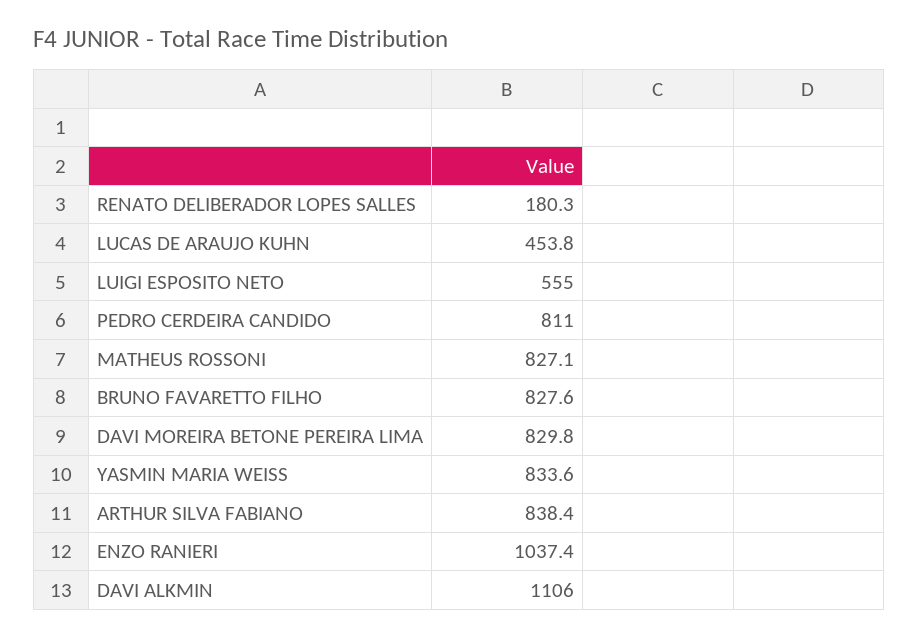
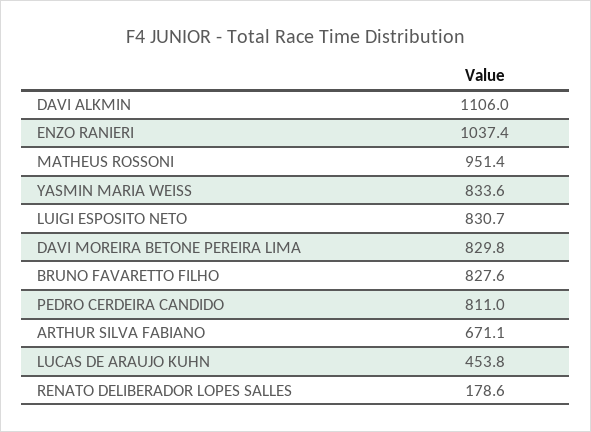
  {
-   "RENATO DELIBERADOR LOPES SALLES": 180.3,
+   "RENATO DELIBERADOR LOPES SALLES": 178.6,
    "LUCAS DE ARAUJO KUHN": 453.8,
-   "LUIGI ESPOSITO NETO": 555,
+   "LUIGI ESPOSITO NETO": 830.7,
    "PEDRO CERDEIRA CANDIDO": 811,
-   "MATHEUS ROSSONI": 827.1,
+   "MATHEUS ROSSONI": 951.4,
    "BRUNO FAVARETTO FILHO": 827.6,
    "DAVI MOREIRA BETONE PEREIRA LIMA": 829.8,
    "YASMIN MARIA WEISS": 833.6,
-   "ARTHUR SILVA FABIANO": 838.4,
+   "ARTHUR SILVA FABIANO": 671.1,
    "ENZO RANIERI": 1037.4,
    "DAVI ALKMIN": 1106
  }

